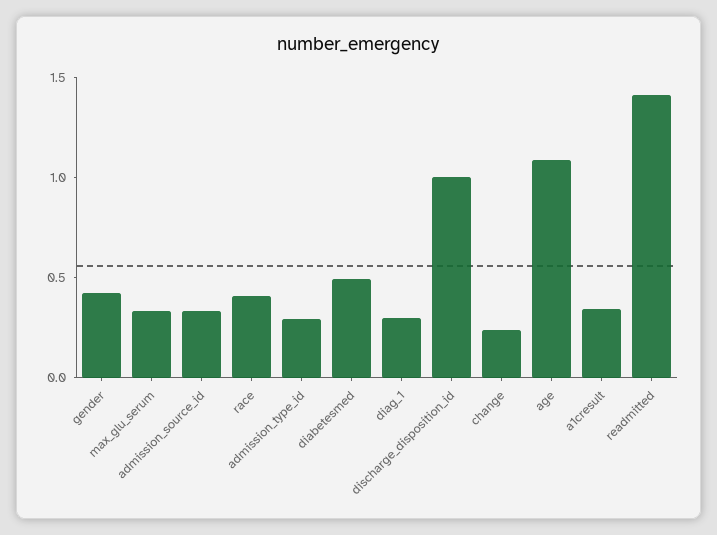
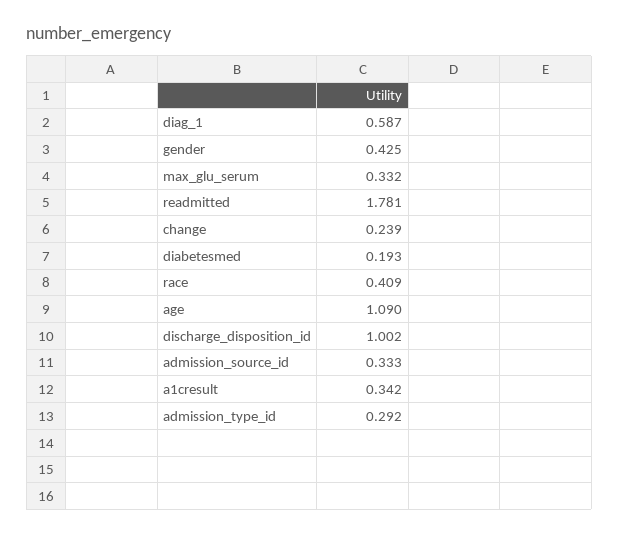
  {
    "gender": 0.425,
    "max_glu_serum": 0.332,
    "admission_source_id": 0.333,
    "race": 0.409,
    "admission_type_id": 0.292,
-   "diabetesmed": 0.5,
+   "diabetesmed": 0.193,
-   "diag_1": 0.3,
+   "diag_1": 0.587,
    "discharge_disposition_id": 1.002,
    "change": 0.239,
    "age": 1.09,
    "a1cresult": 0.342,
-   "readmitted": 1.4
+   "readmitted": 1.781
  }

